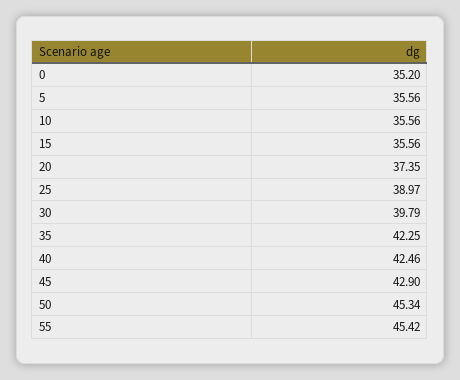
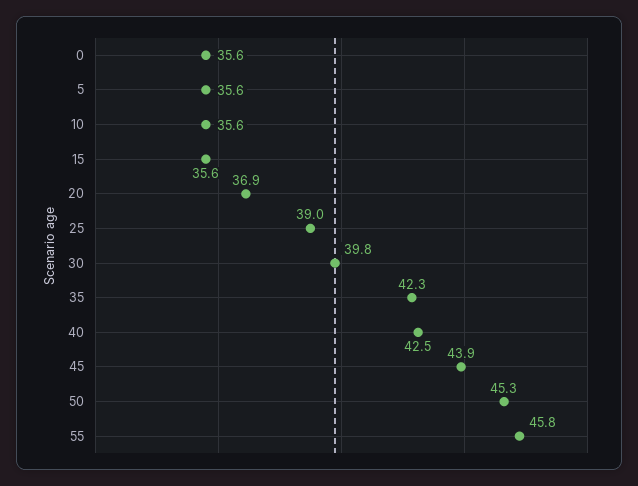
  {
-   "0": 35.2,
+   "0": 35.6,
    "5": 35.56,
    "10": 35.56,
    "15": 35.56,
-   "20": 37.35,
+   "20": 36.9,
    "25": 38.97,
    "30": 39.79,
    "35": 42.25,
    "40": 42.46,
-   "45": 42.9,
+   "45": 43.9,
    "50": 45.34,
-   "55": 45.42
+   "55": 45.8
  }

